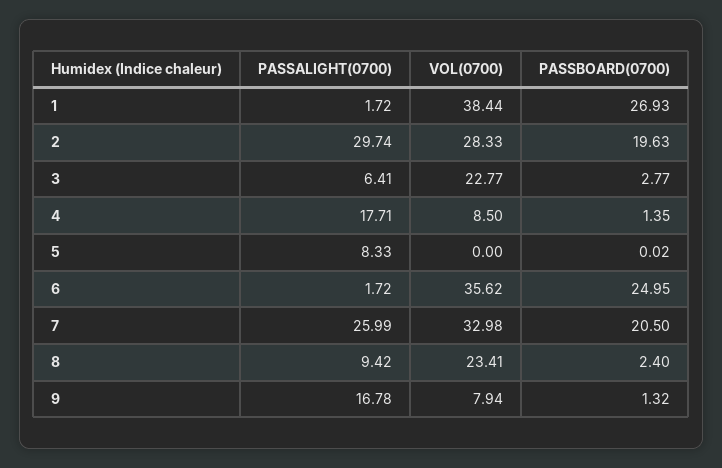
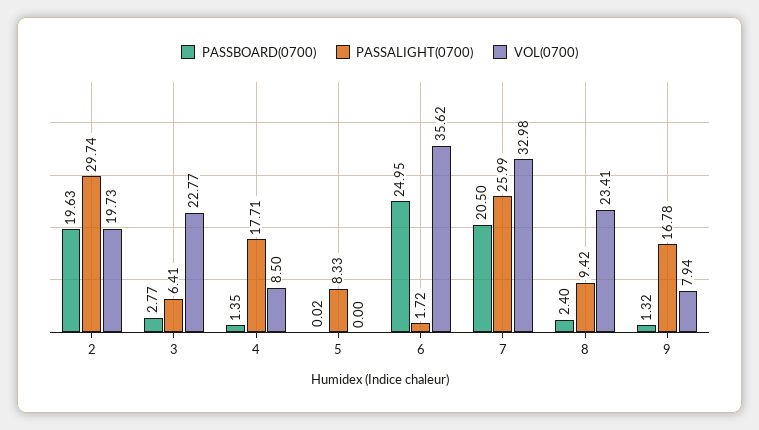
  {
    "PASSALIGHT(0700)": {
-     "1": 1.72,
      "2": 29.74,
      "3": 6.41,
      "4": 17.71,
      "5": 8.33,
      "6": 1.72,
      "7": 25.99,
      "8": 9.42,
      "9": 16.78
    },
    "VOL(0700)": {
-     "1": 38.44,
-     "2": 28.33,
+     "2": 19.73,
      "3": 22.77,
      "4": 8.5,
      "5": 0,
      "6": 35.62,
      "7": 32.98,
      "8": 23.41,
      "9": 7.94
    },
    "PASSBOARD(0700)": {
-     "1": 26.93,
      "2": 19.63,
      "3": 2.77,
      "4": 1.35,
      "5": 0.02,
      "6": 24.95,
      "7": 20.5,
      "8": 2.4,
      "9": 1.32
    }
  }

